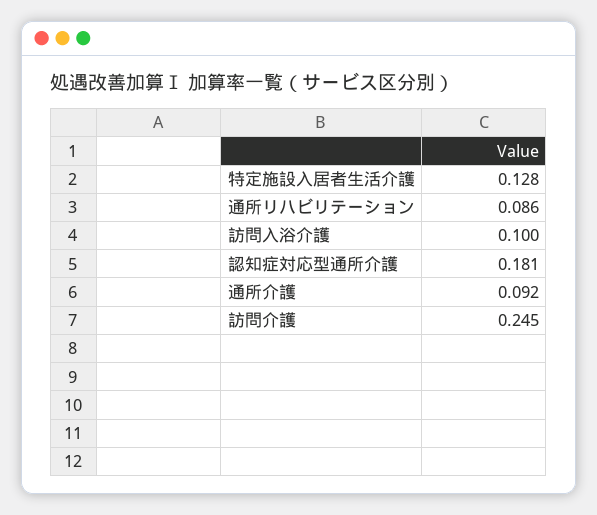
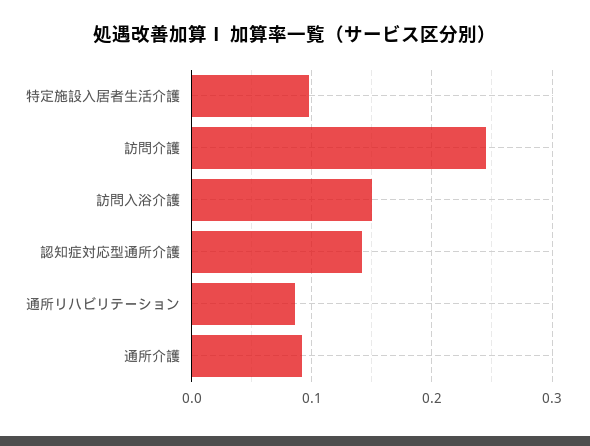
  {
-   "特定施設入居者生活介護": 0.128,
+   "特定施設入居者生活介護": 0.1,
    "通所リハビリテーション": 0.086,
-   "訪問入浴介護": 0.1,
+   "訪問入浴介護": 0.15,
-   "認知症対応型通所介護": 0.181,
+   "認知症対応型通所介護": 0.14,
    "通所介護": 0.092,
    "訪問介護": 0.245
  }

